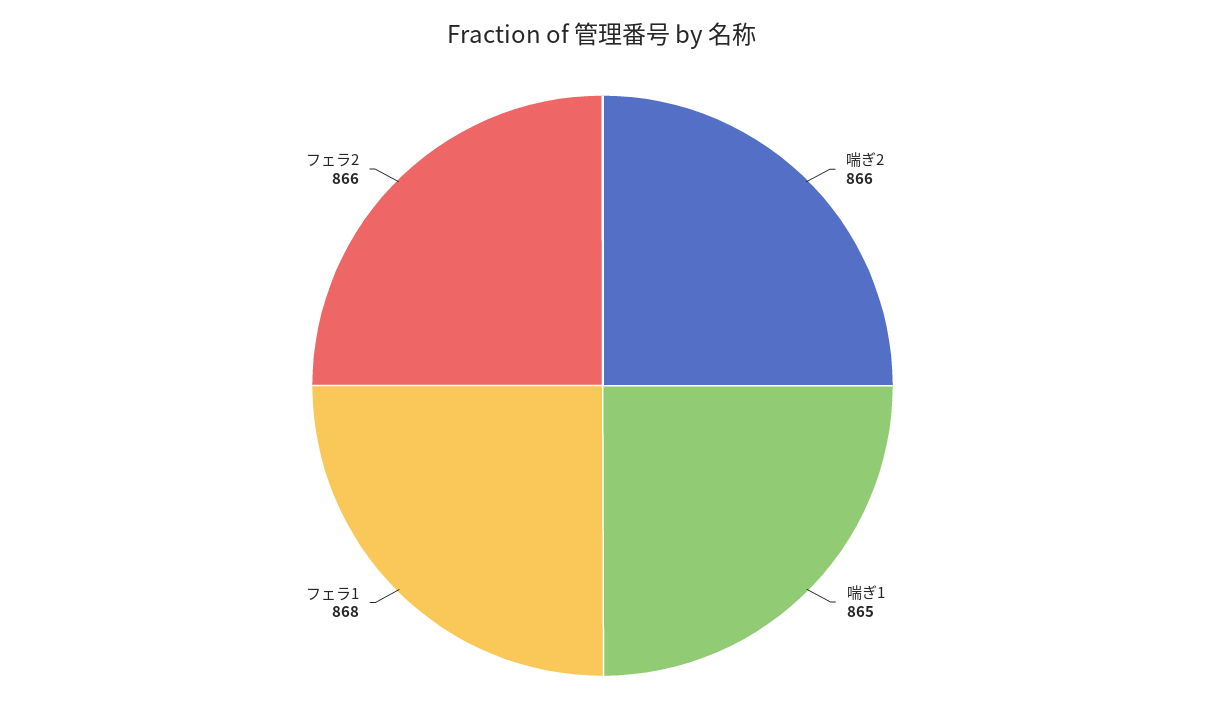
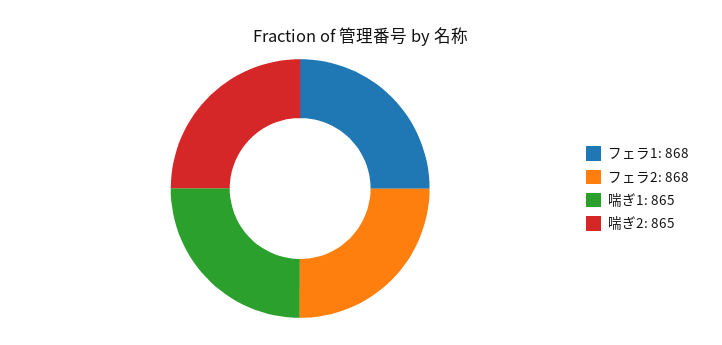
  {
-   "喘ぎ2": 866,
+   "喘ぎ2": 865,
    "喘ぎ1": 865,
    "フェラ1": 868,
-   "フェラ2": 866
+   "フェラ2": 868
  }

